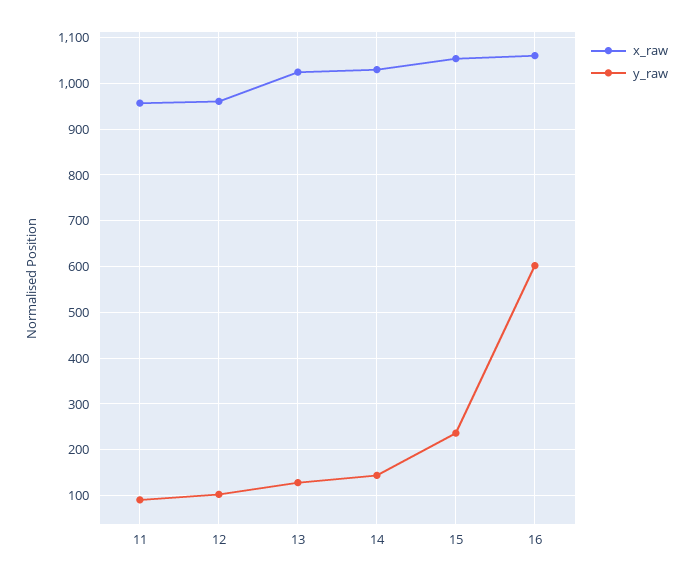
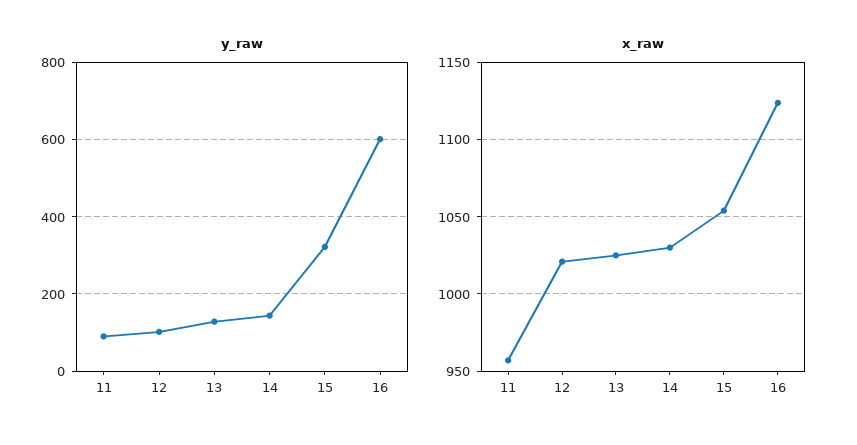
  {
    "x_raw": {
      "11": 955,
-     "12": 960,
+     "12": 1020,
      "13": 1025,
      "14": 1030,
      "15": 1055,
-     "16": 1060
+     "16": 1125
    },
    "y_raw": {
      "11": 100,
      "12": 100,
      "13": 120,
      "14": 140,
-     "15": 240,
+     "15": 320,
      "16": 600
    }
  }

